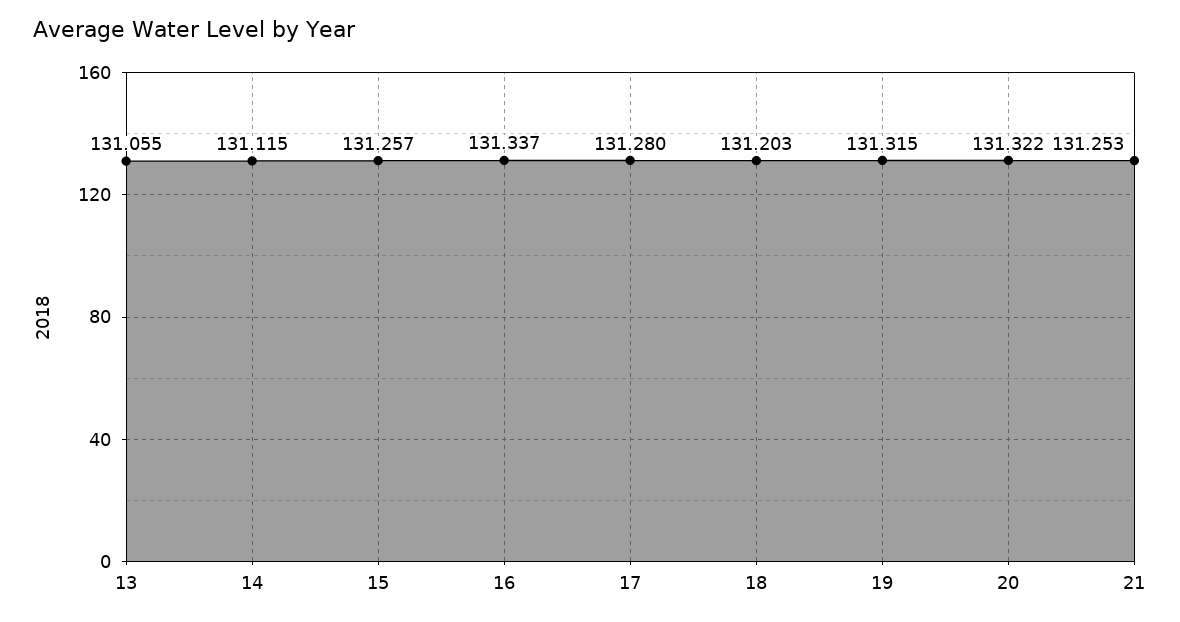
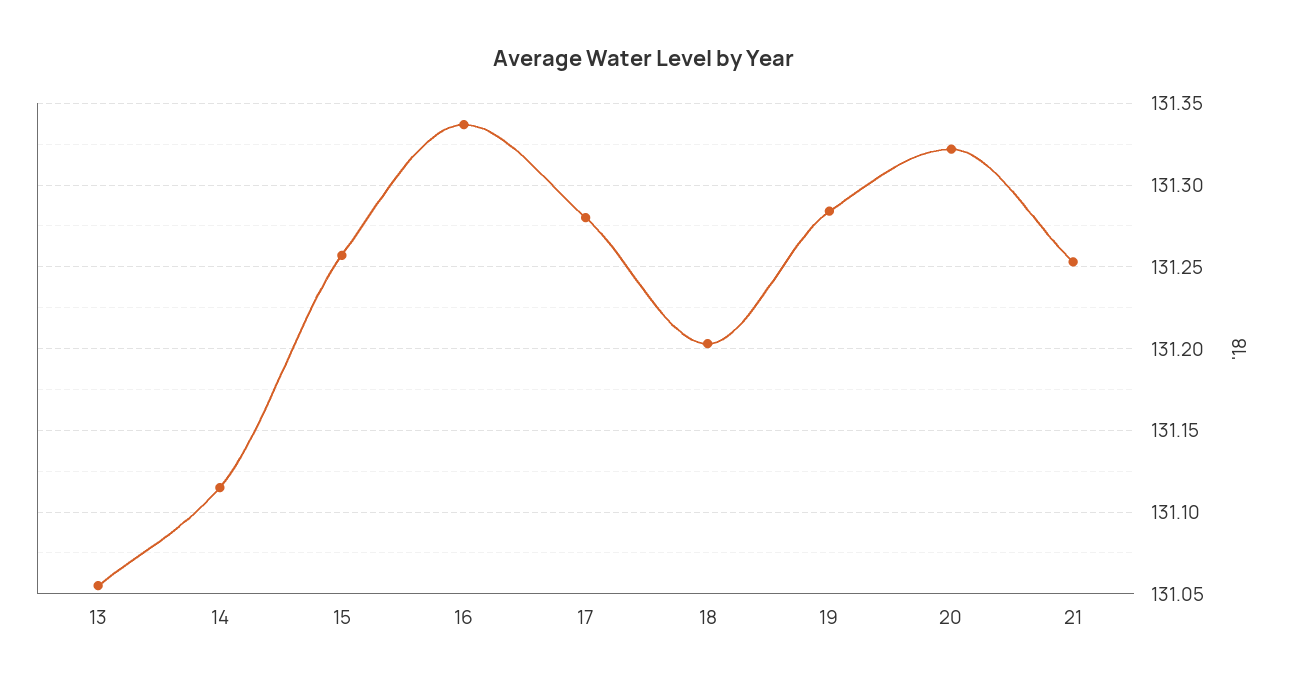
  {
    "13": 131.055,
    "14": 131.115,
    "15": 131.257,
    "16": 131.337,
    "17": 131.28,
    "18": 131.203,
-   "19": 131.315,
+   "19": 131.285,
    "20": 131.322,
    "21": 131.253
  }

